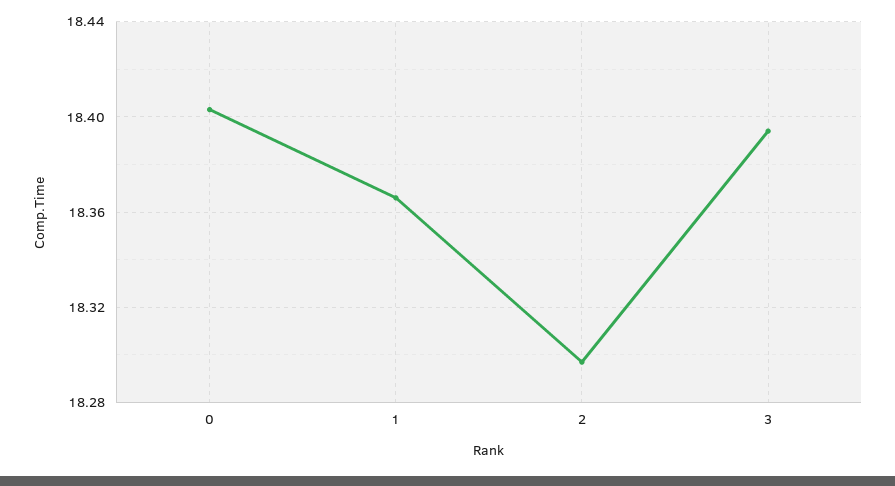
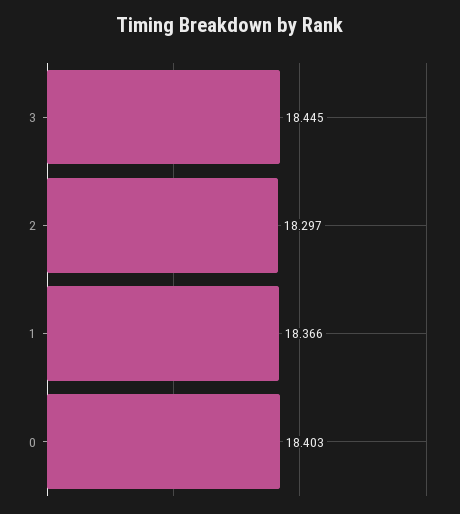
  {
    "0": 18.403,
    "1": 18.366,
    "2": 18.297,
-   "3": 18.395
+   "3": 18.445
  }

